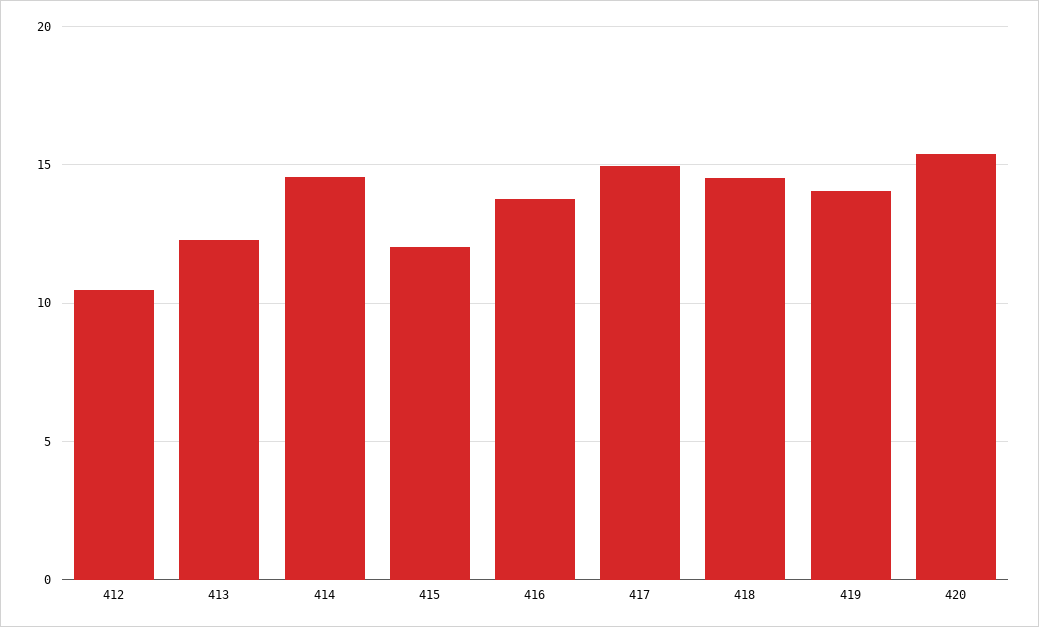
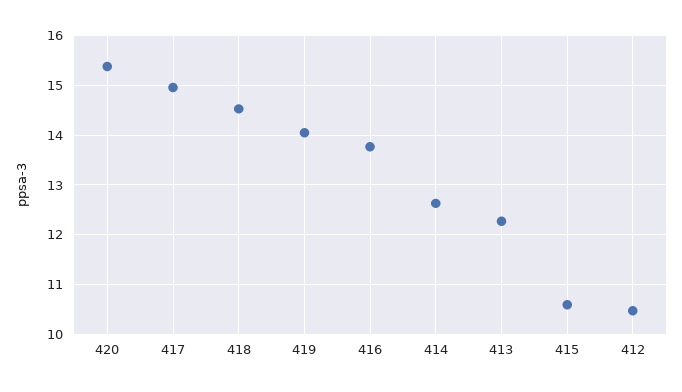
  {
    "412": 10.4,
    "413": 12.2,
-   "414": 14.5,
+   "414": 12.6,
-   "415": 12,
+   "415": 10.6,
    "416": 13.8,
    "417": 15,
    "418": 14.6,
    "419": 14,
    "420": 15.4
  }

